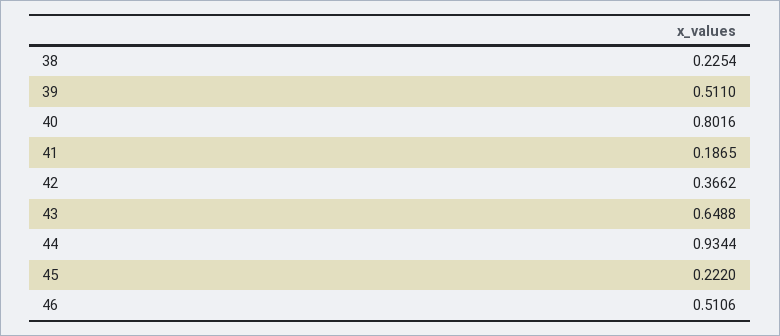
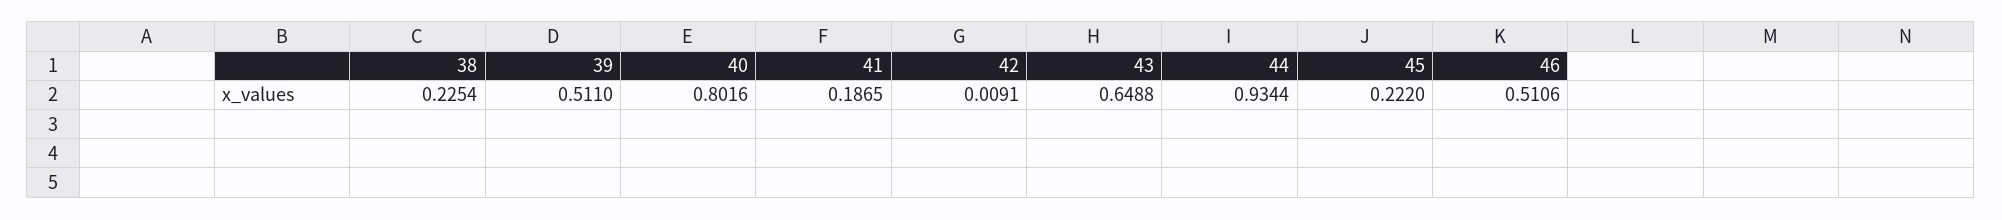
  {
    "38": 0.2254,
    "39": 0.511,
    "40": 0.8016,
    "41": 0.1865,
-   "42": 0.3662,
+   "42": 0.0091,
    "43": 0.6488,
    "44": 0.9344,
    "45": 0.222,
    "46": 0.5106
  }

